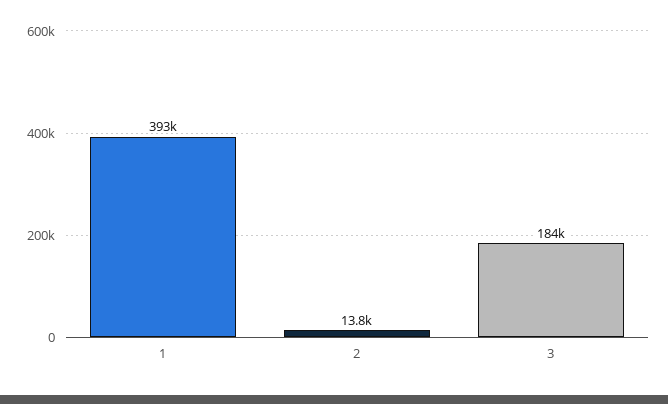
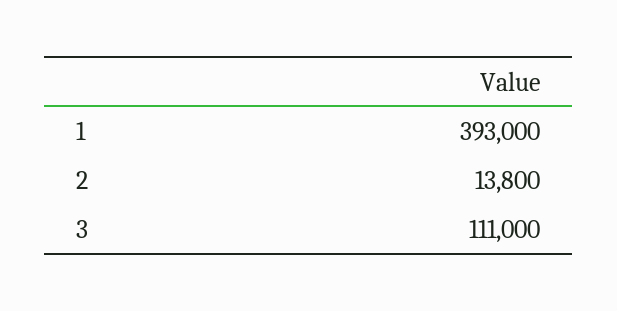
  {
    "1": 393000,
    "2": 13800,
-   "3": 184000
+   "3": 111000
  }

